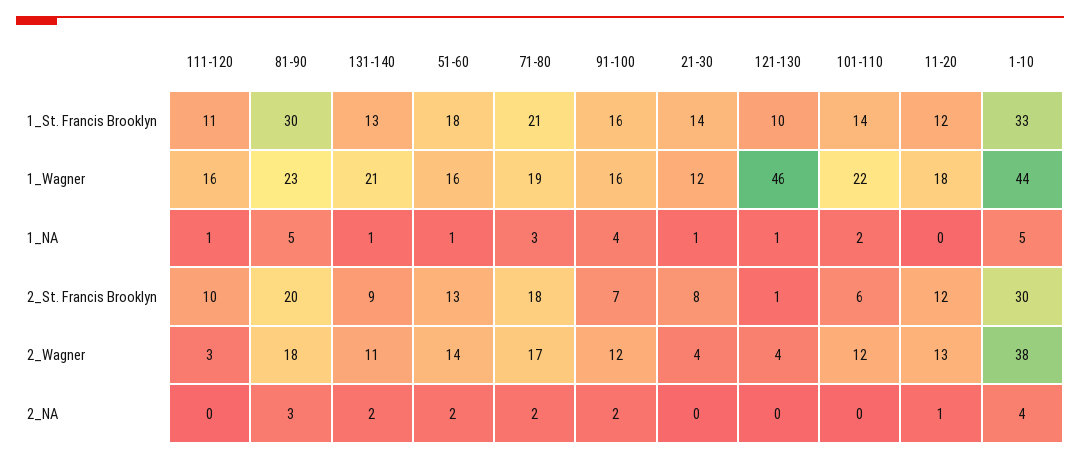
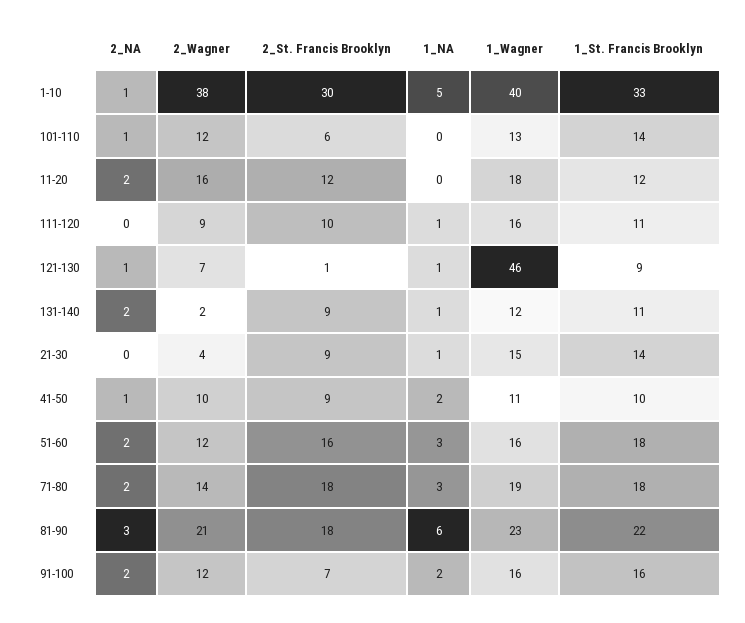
  {
    "111-120": {
      "1_St. Francis Brooklyn": 11,
      "1_Wagner": 16,
      "1_NA": 1,
      "2_St. Francis Brooklyn": 10,
-     "2_Wagner": 3,
+     "2_Wagner": 9,
      "2_NA": 0
    },
    "81-90": {
-     "1_St. Francis Brooklyn": 30,
+     "1_St. Francis Brooklyn": 22,
      "1_Wagner": 23,
-     "1_NA": 5,
+     "1_NA": 6,
-     "2_St. Francis Brooklyn": 20,
+     "2_St. Francis Brooklyn": 18,
-     "2_Wagner": 18,
+     "2_Wagner": 21,
      "2_NA": 3
    },
    "131-140": {
-     "1_St. Francis Brooklyn": 13,
+     "1_St. Francis Brooklyn": 11,
-     "1_Wagner": 21,
+     "1_Wagner": 12,
      "1_NA": 1,
      "2_St. Francis Brooklyn": 9,
-     "2_Wagner": 11,
+     "2_Wagner": 2,
      "2_NA": 2
    },
    "51-60": {
      "1_St. Francis Brooklyn": 18,
      "1_Wagner": 16,
-     "1_NA": 1,
+     "1_NA": 3,
-     "2_St. Francis Brooklyn": 13,
+     "2_St. Francis Brooklyn": 16,
-     "2_Wagner": 14,
+     "2_Wagner": 12,
      "2_NA": 2
    },
    "71-80": {
-     "1_St. Francis Brooklyn": 21,
+     "1_St. Francis Brooklyn": 18,
      "1_Wagner": 19,
      "1_NA": 3,
      "2_St. Francis Brooklyn": 18,
-     "2_Wagner": 17,
+     "2_Wagner": 14,
      "2_NA": 2
    },
    "91-100": {
      "1_St. Francis Brooklyn": 16,
      "1_Wagner": 16,
-     "1_NA": 4,
+     "1_NA": 2,
      "2_St. Francis Brooklyn": 7,
      "2_Wagner": 12,
      "2_NA": 2
    },
    "21-30": {
      "1_St. Francis Brooklyn": 14,
-     "1_Wagner": 12,
+     "1_Wagner": 15,
      "1_NA": 1,
-     "2_St. Francis Brooklyn": 8,
+     "2_St. Francis Brooklyn": 9,
      "2_Wagner": 4,
      "2_NA": 0
    },
    "121-130": {
-     "1_St. Francis Brooklyn": 10,
+     "1_St. Francis Brooklyn": 9,
      "1_Wagner": 46,
      "1_NA": 1,
      "2_St. Francis Brooklyn": 1,
-     "2_Wagner": 4,
+     "2_Wagner": 7,
-     "2_NA": 0
+     "2_NA": 1
    },
    "101-110": {
      "1_St. Francis Brooklyn": 14,
-     "1_Wagner": 22,
+     "1_Wagner": 13,
-     "1_NA": 2,
+     "1_NA": 0,
      "2_St. Francis Brooklyn": 6,
      "2_Wagner": 12,
-     "2_NA": 0
+     "2_NA": 1
    },
    "11-20": {
      "1_St. Francis Brooklyn": 12,
      "1_Wagner": 18,
      "1_NA": 0,
      "2_St. Francis Brooklyn": 12,
-     "2_Wagner": 13,
+     "2_Wagner": 16,
-     "2_NA": 1
+     "2_NA": 2
    },
    "1-10": {
      "1_St. Francis Brooklyn": 33,
-     "1_Wagner": 44,
+     "1_Wagner": 40,
      "1_NA": 5,
      "2_St. Francis Brooklyn": 30,
      "2_Wagner": 38,
-     "2_NA": 4
+     "2_NA": 1
-   }
+   },
+   "41-50": {
+     "2_NA": 1,
+     "2_Wagner": 10,
+     "2_St. Francis Brooklyn": 9,
+     "1_NA": 2,
+     "1_Wagner": 11,
+     "1_St. Francis Brooklyn": 10
+   }
  }

